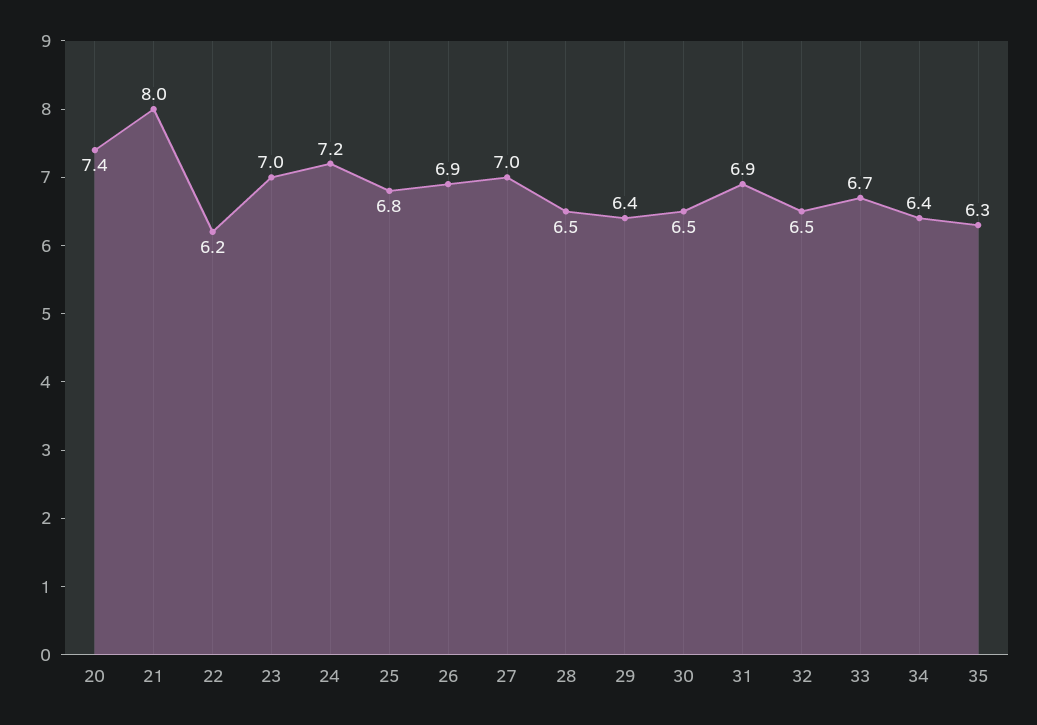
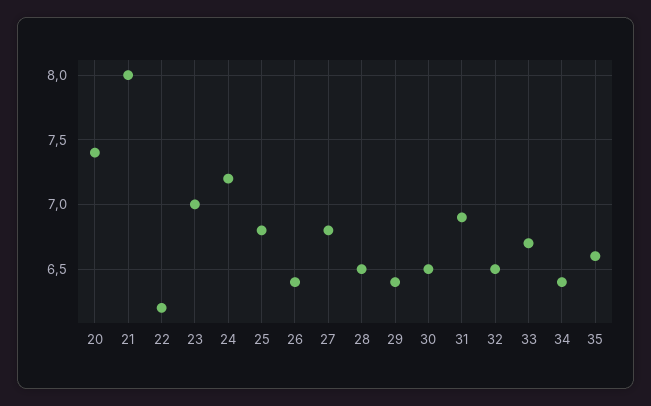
  {
    "20": 7.4,
    "21": 8,
    "22": 6.2,
    "23": 7,
    "24": 7.2,
    "25": 6.8,
-   "26": 6.9,
+   "26": 6.4,
-   "27": 7,
+   "27": 6.8,
    "28": 6.5,
    "29": 6.4,
    "30": 6.5,
    "31": 6.9,
    "32": 6.5,
    "33": 6.7,
    "34": 6.4,
-   "35": 6.3
+   "35": 6.6
  }

